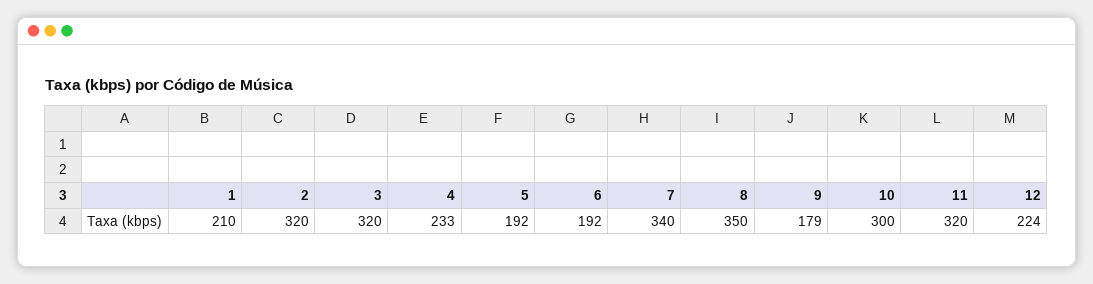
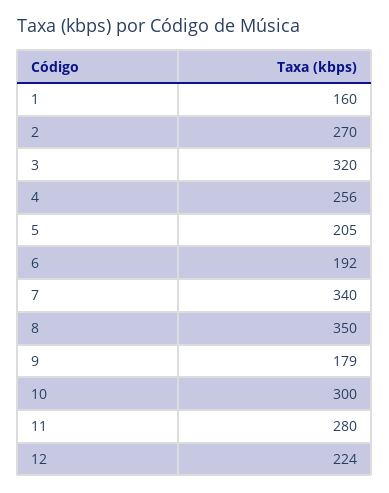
  {
-   "1": 210,
+   "1": 160,
-   "2": 320,
+   "2": 270,
    "3": 320,
-   "4": 233,
+   "4": 256,
-   "5": 192,
+   "5": 205,
    "6": 192,
    "7": 340,
    "8": 350,
    "9": 179,
    "10": 300,
-   "11": 320,
+   "11": 280,
    "12": 224
  }

